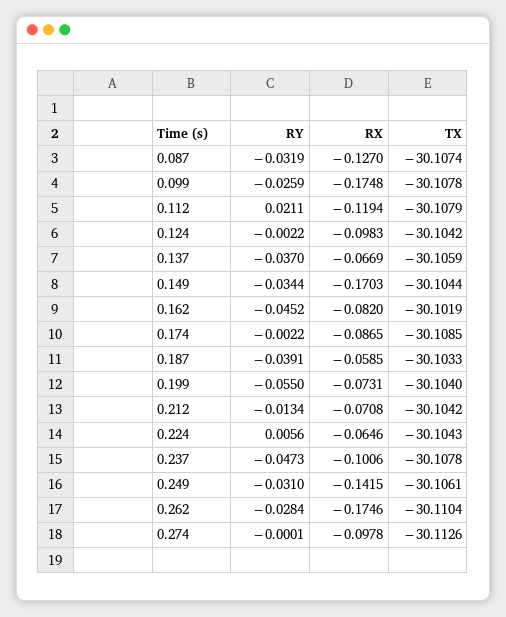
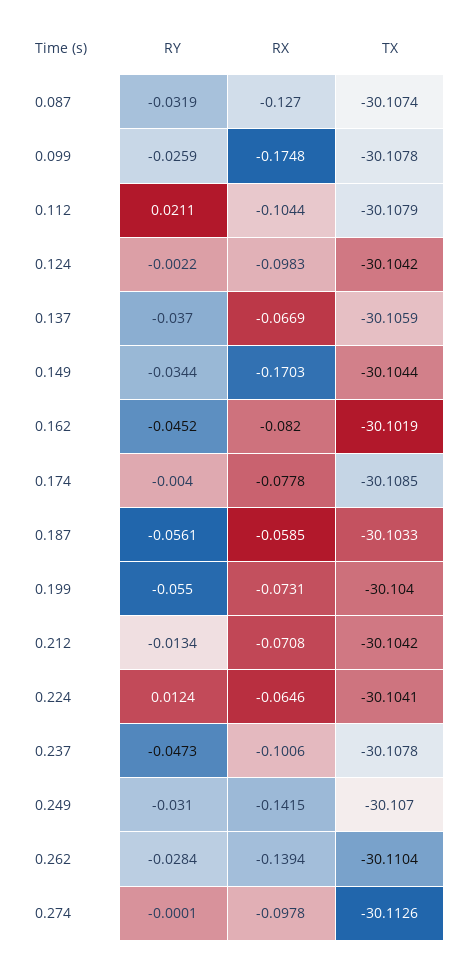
  {
    "RY": {
      "0.087": -0.0319,
      "0.099": -0.0259,
      "0.112": 0.0211,
      "0.124": -0.0022,
      "0.137": -0.037,
      "0.149": -0.0344,
      "0.162": -0.0452,
-     "0.174": -0.0022,
+     "0.174": -0.004,
-     "0.187": -0.0391,
+     "0.187": -0.0561,
      "0.199": -0.055,
      "0.212": -0.0134,
-     "0.224": 0.0056,
+     "0.224": 0.0124,
      "0.237": -0.0473,
      "0.249": -0.031,
      "0.262": -0.0284,
      "0.274": -0.0001
    },
    "RX": {
      "0.087": -0.127,
      "0.099": -0.1748,
-     "0.112": -0.1194,
+     "0.112": -0.1044,
      "0.124": -0.0983,
      "0.137": -0.0669,
      "0.149": -0.1703,
      "0.162": -0.082,
-     "0.174": -0.0865,
+     "0.174": -0.0778,
      "0.187": -0.0585,
      "0.199": -0.0731,
      "0.212": -0.0708,
      "0.224": -0.0646,
      "0.237": -0.1006,
      "0.249": -0.1415,
-     "0.262": -0.1746,
+     "0.262": -0.1394,
      "0.274": -0.0978
    },
    "TX": {
      "0.087": -30.1074,
      "0.099": -30.1078,
      "0.112": -30.1079,
      "0.124": -30.1042,
      "0.137": -30.1059,
      "0.149": -30.1044,
      "0.162": -30.1019,
      "0.174": -30.1085,
      "0.187": -30.1033,
      "0.199": -30.104,
      "0.212": -30.1042,
-     "0.224": -30.1043,
+     "0.224": -30.1041,
      "0.237": -30.1078,
-     "0.249": -30.1061,
+     "0.249": -30.107,
      "0.262": -30.1104,
      "0.274": -30.1126
    }
  }

